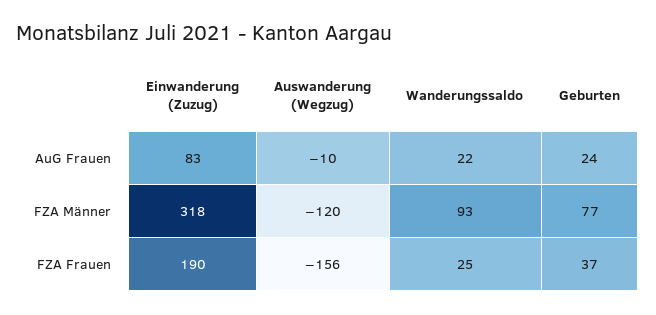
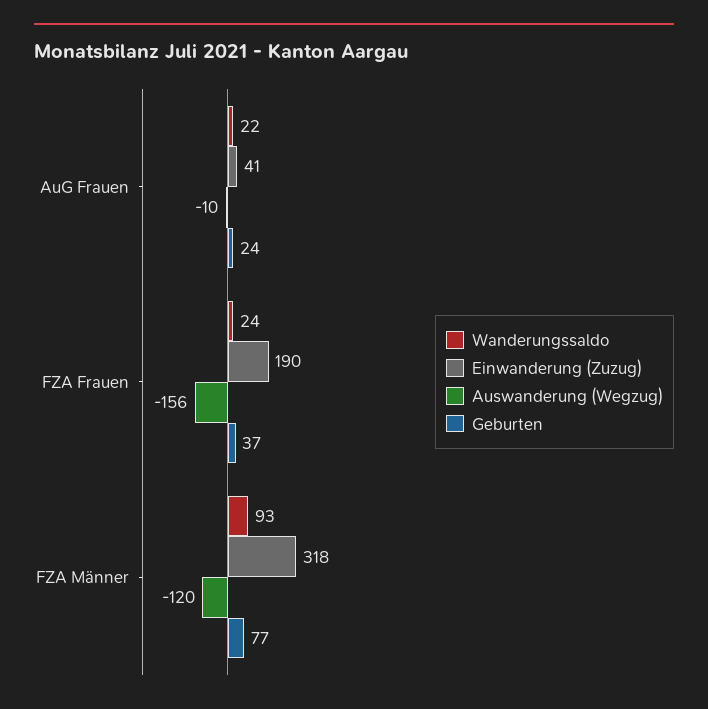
  {
    "Einwanderung (Zuzug)": {
-     "AuG Frauen": 83,
+     "AuG Frauen": 41,
      "FZA Männer": 318,
      "FZA Frauen": 190
    },
    "Auswanderung (Wegzug)": {
      "AuG Frauen": -10,
      "FZA Männer": -120,
      "FZA Frauen": -156
    },
    "Wanderungssaldo": {
      "AuG Frauen": 22,
      "FZA Männer": 93,
-     "FZA Frauen": 25
+     "FZA Frauen": 24
    },
    "Geburten": {
      "AuG Frauen": 24,
      "FZA Männer": 77,
      "FZA Frauen": 37
    }
  }

